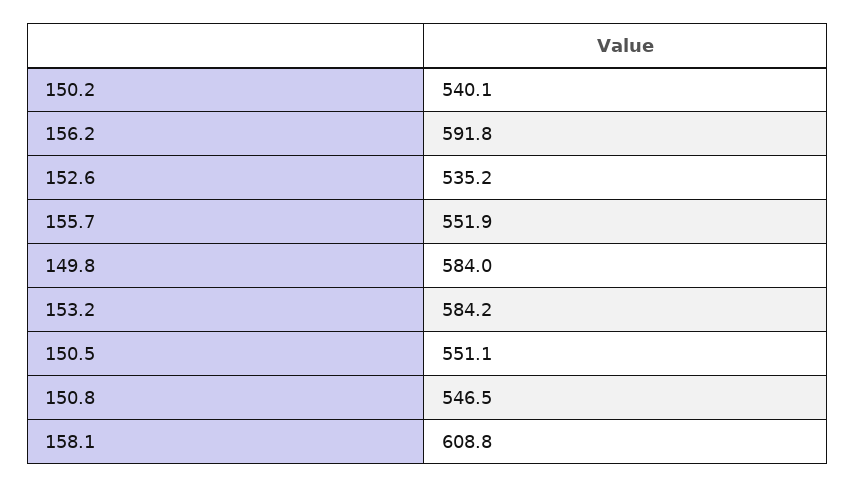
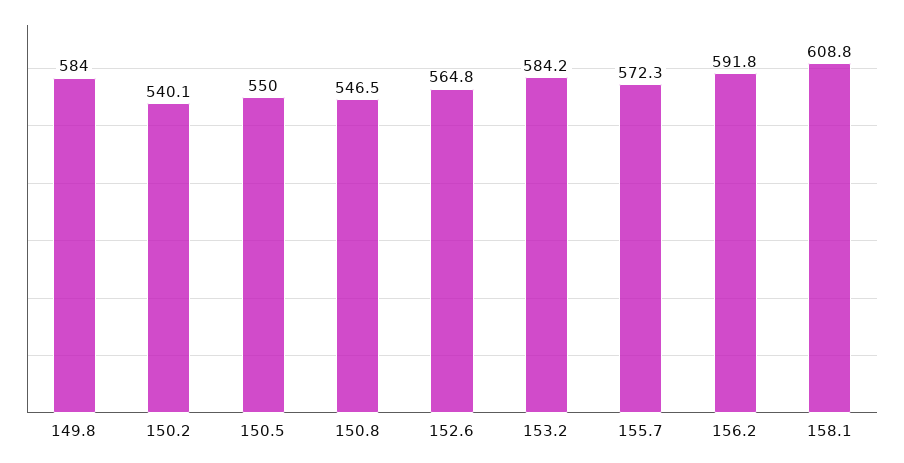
  {
    "150.2": 540.1,
    "156.2": 591.8,
-   "152.6": 535.2,
+   "152.6": 564.8,
-   "155.7": 551.9,
+   "155.7": 572.3,
    "149.8": 584,
    "153.2": 584.2,
-   "150.5": 551.1,
+   "150.5": 550,
    "150.8": 546.5,
    "158.1": 608.8
  }

